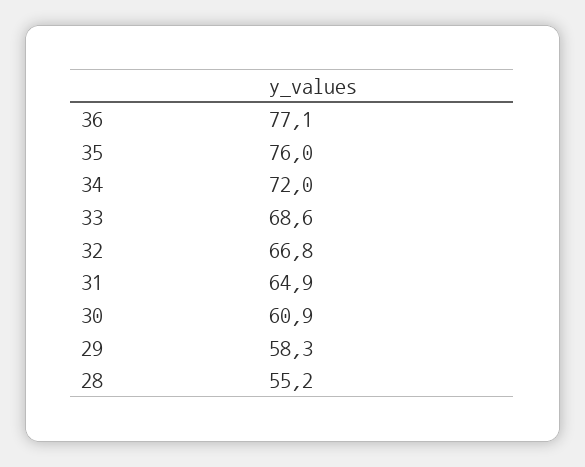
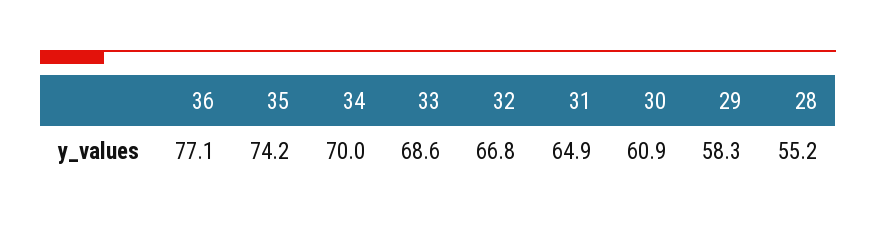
  {
    "36": 77.1,
-   "35": 76,
+   "35": 74.2,
-   "34": 72,
+   "34": 70,
    "33": 68.6,
    "32": 66.8,
    "31": 64.9,
    "30": 60.9,
    "29": 58.3,
    "28": 55.2
  }

